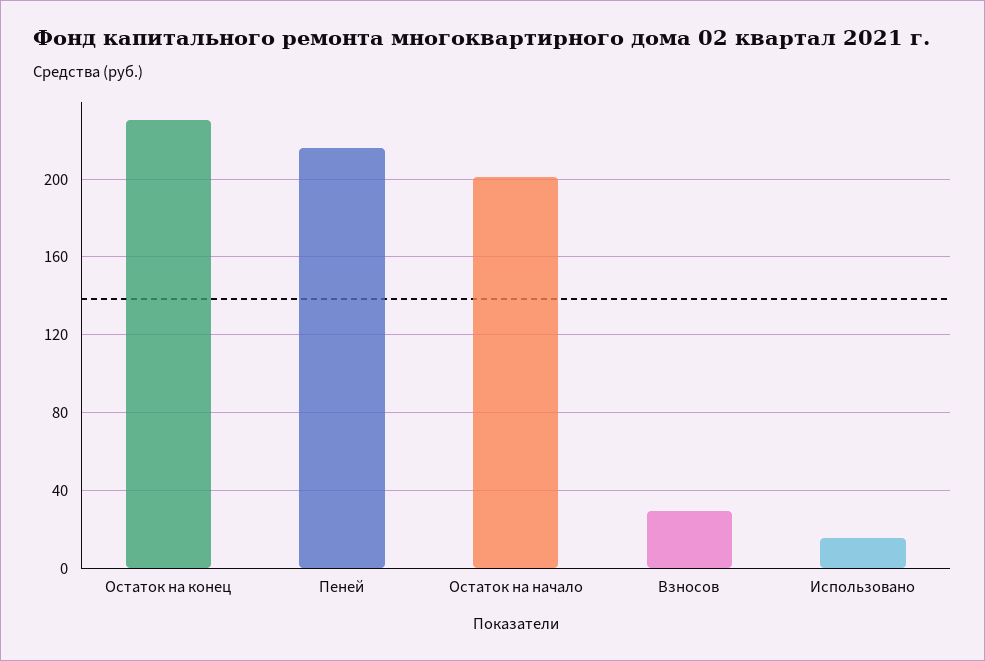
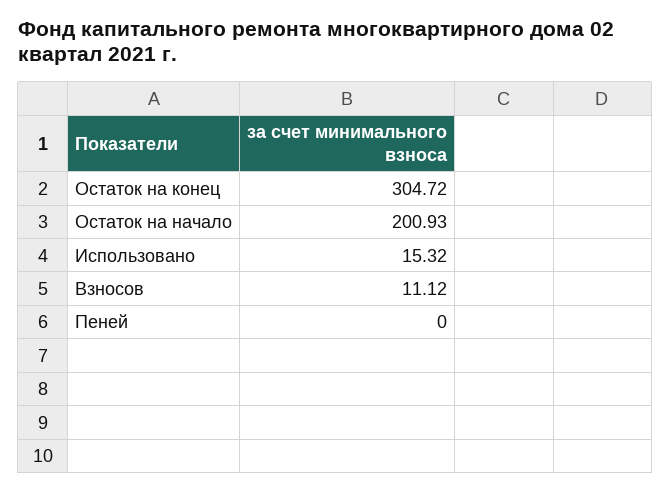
  {
-   "Остаток на конец": 230,
+   "Остаток на конец": 304.72,
-   "Пеней": 215,
+   "Пеней": 0,
    "Остаток на начало": 200.93,
-   "Взносов": 30,
+   "Взносов": 11.12,
    "Использовано": 15.32
  }

